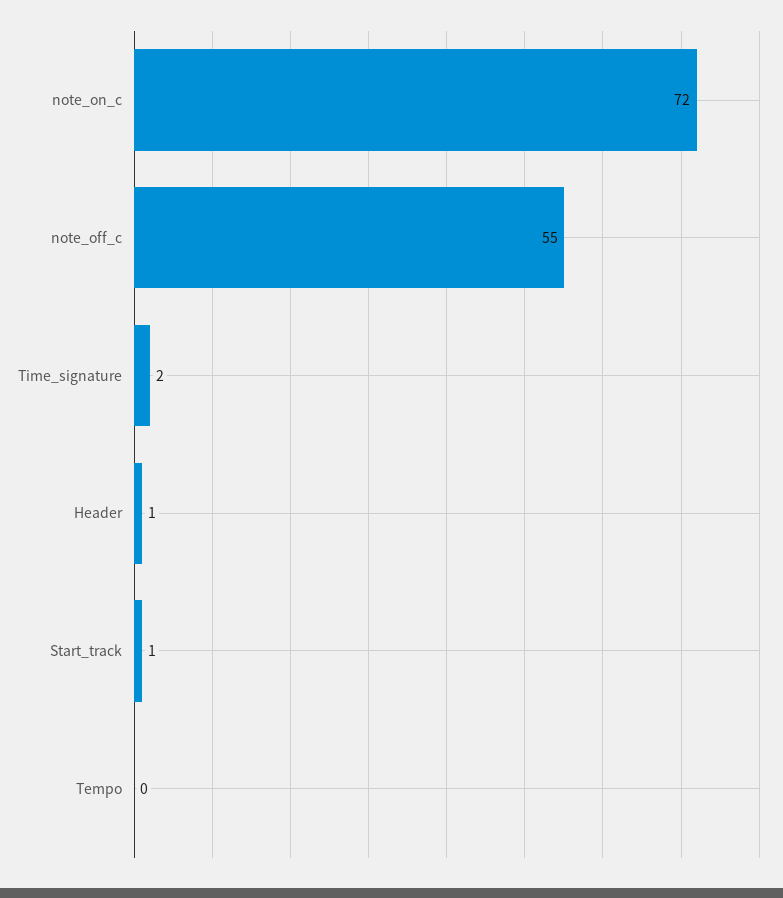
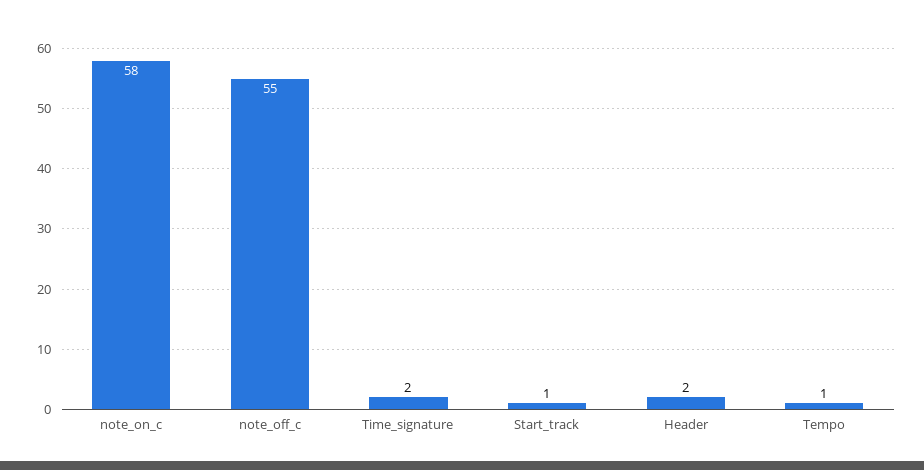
  {
-   "note_on_c": 72,
+   "note_on_c": 58,
    "note_off_c": 55,
    "Time_signature": 2,
-   "Header": 1,
+   "Header": 2,
    "Start_track": 1,
-   "Tempo": 0
+   "Tempo": 1
  }

